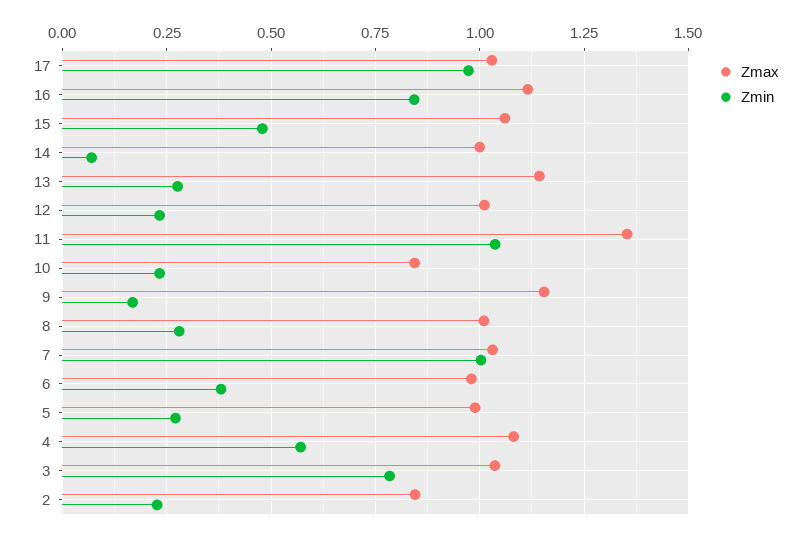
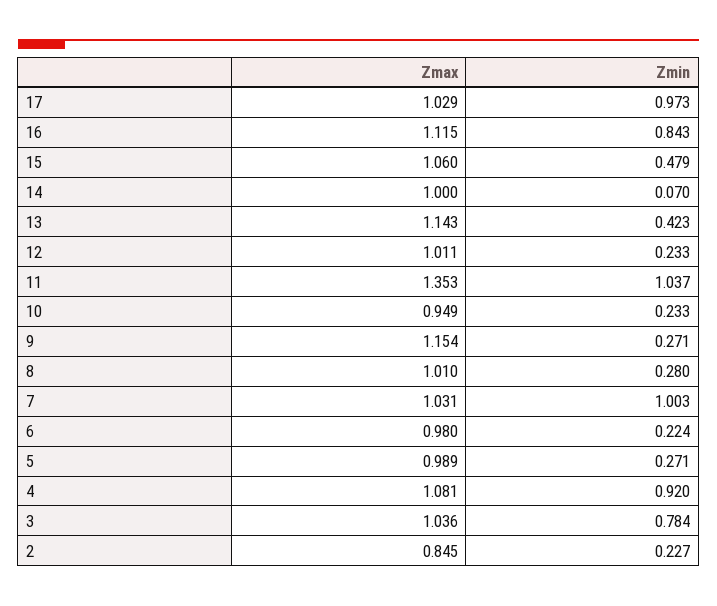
  {
    "Zmax": {
      "17": 1.029,
      "16": 1.115,
      "15": 1.06,
      "14": 1,
      "13": 1.143,
      "12": 1.011,
      "11": 1.353,
-     "10": 0.85,
+     "10": 0.949,
      "9": 1.154,
      "8": 1.01,
      "7": 1.031,
      "6": 0.98,
      "5": 0.989,
      "4": 1.081,
      "3": 1.036,
      "2": 0.845
    },
    "Zmin": {
      "17": 0.973,
      "16": 0.843,
      "15": 0.479,
      "14": 0.07,
-     "13": 0.275,
+     "13": 0.423,
      "12": 0.233,
      "11": 1.037,
      "10": 0.233,
-     "9": 0.175,
+     "9": 0.271,
      "8": 0.28,
      "7": 1.003,
-     "6": 0.375,
+     "6": 0.224,
      "5": 0.271,
-     "4": 0.575,
+     "4": 0.92,
      "3": 0.784,
      "2": 0.227
    }
  }

